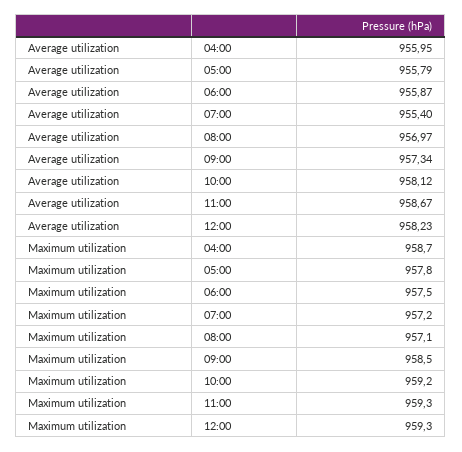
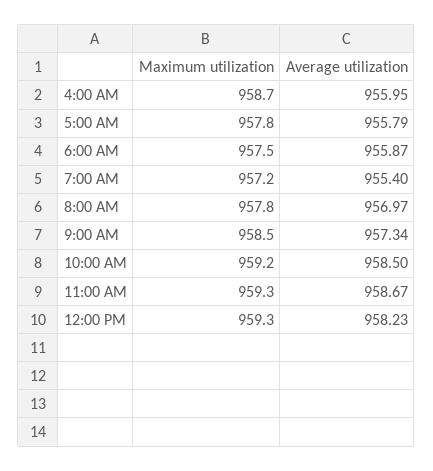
  {
    "Average utilization": {
      "04:00": 955.95,
      "05:00": 955.79,
      "06:00": 955.87,
      "07:00": 955.4,
      "08:00": 956.97,
      "09:00": 957.34,
-     "10:00": 958.12,
+     "10:00": 958.5,
      "11:00": 958.67,
      "12:00": 958.23
    },
    "Maximum utilization": {
      "04:00": 958.7,
      "05:00": 957.8,
      "06:00": 957.5,
      "07:00": 957.2,
-     "08:00": 957.1,
+     "08:00": 957.8,
      "09:00": 958.5,
      "10:00": 959.2,
      "11:00": 959.3,
      "12:00": 959.3
    }
  }

